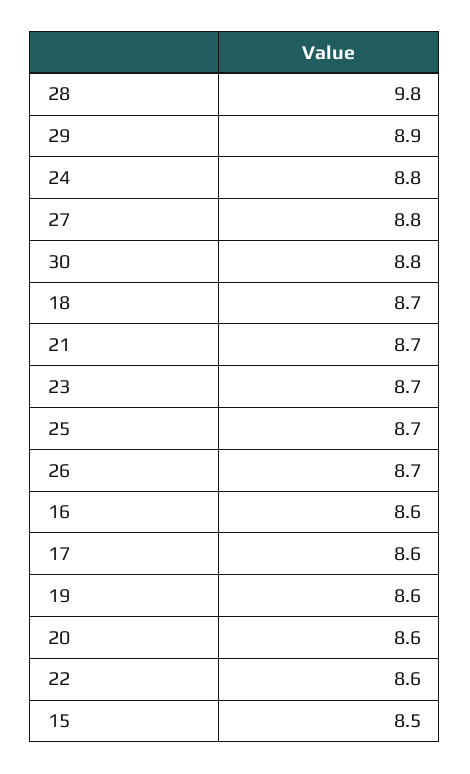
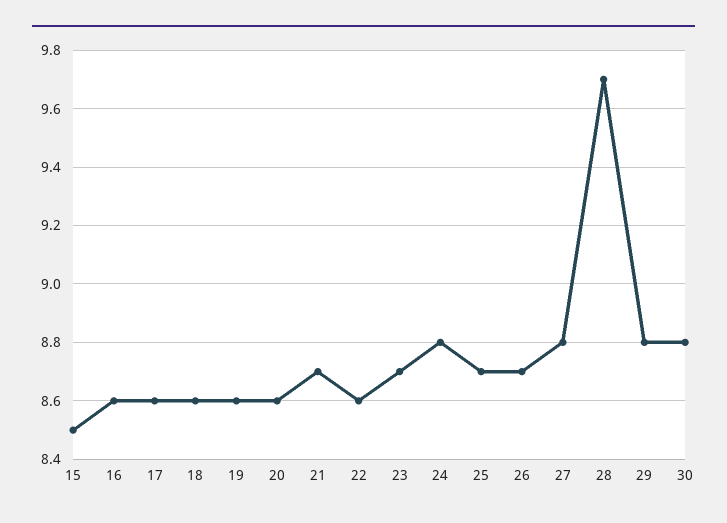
  {
-   "28": 9.8,
+   "28": 9.7,
-   "29": 8.9,
+   "29": 8.8,
    "24": 8.8,
    "27": 8.8,
    "30": 8.8,
-   "18": 8.7,
+   "18": 8.6,
    "21": 8.7,
    "23": 8.7,
    "25": 8.7,
    "26": 8.7,
    "16": 8.6,
    "17": 8.6,
    "19": 8.6,
    "20": 8.6,
    "22": 8.6,
    "15": 8.5
  }

